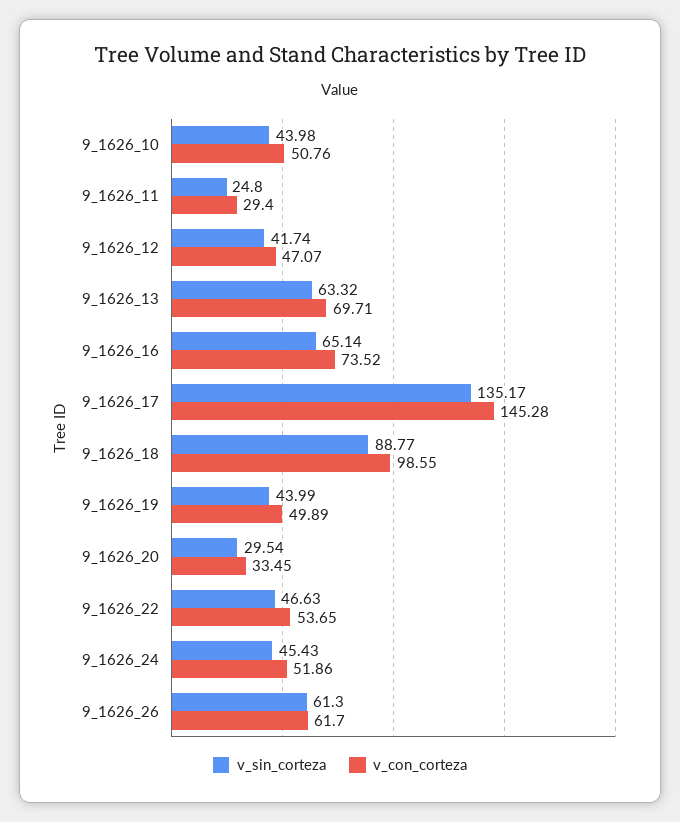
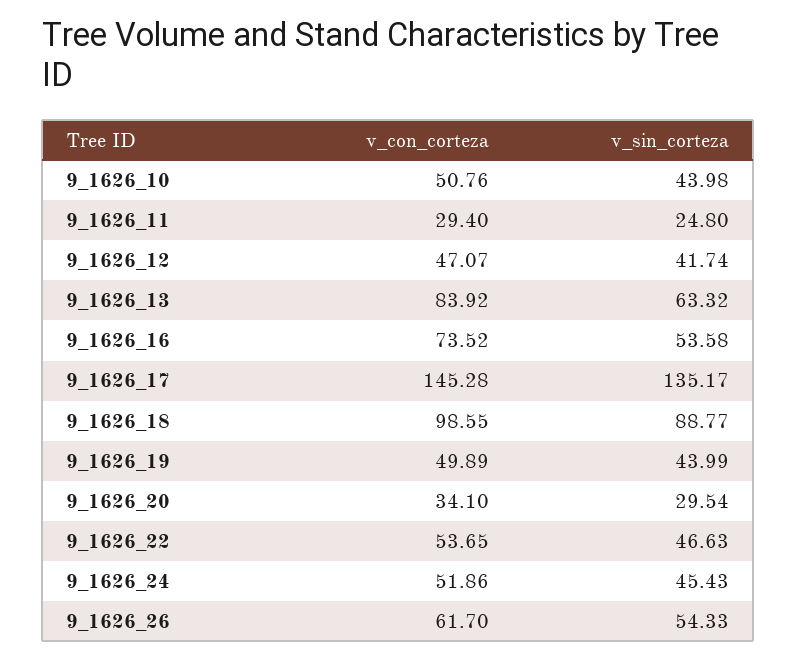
  {
    "v_sin_corteza": {
      "9_1626_10": 43.98,
      "9_1626_11": 24.8,
      "9_1626_12": 41.74,
      "9_1626_13": 63.32,
-     "9_1626_16": 65.14,
+     "9_1626_16": 53.58,
      "9_1626_17": 135.17,
      "9_1626_18": 88.77,
      "9_1626_19": 43.99,
      "9_1626_20": 29.54,
      "9_1626_22": 46.63,
      "9_1626_24": 45.43,
-     "9_1626_26": 61.3
+     "9_1626_26": 54.33
    },
    "v_con_corteza": {
      "9_1626_10": 50.76,
      "9_1626_11": 29.4,
      "9_1626_12": 47.07,
-     "9_1626_13": 69.71,
+     "9_1626_13": 83.92,
      "9_1626_16": 73.52,
      "9_1626_17": 145.28,
      "9_1626_18": 98.55,
      "9_1626_19": 49.89,
-     "9_1626_20": 33.45,
+     "9_1626_20": 34.1,
      "9_1626_22": 53.65,
      "9_1626_24": 51.86,
      "9_1626_26": 61.7
    }
  }

